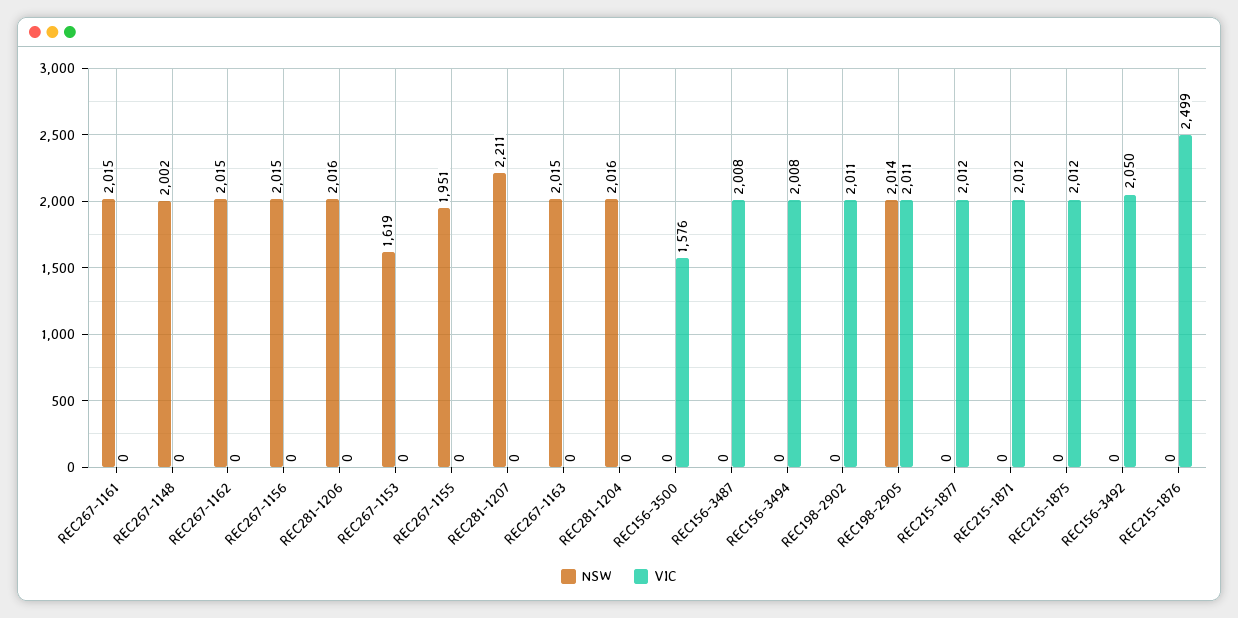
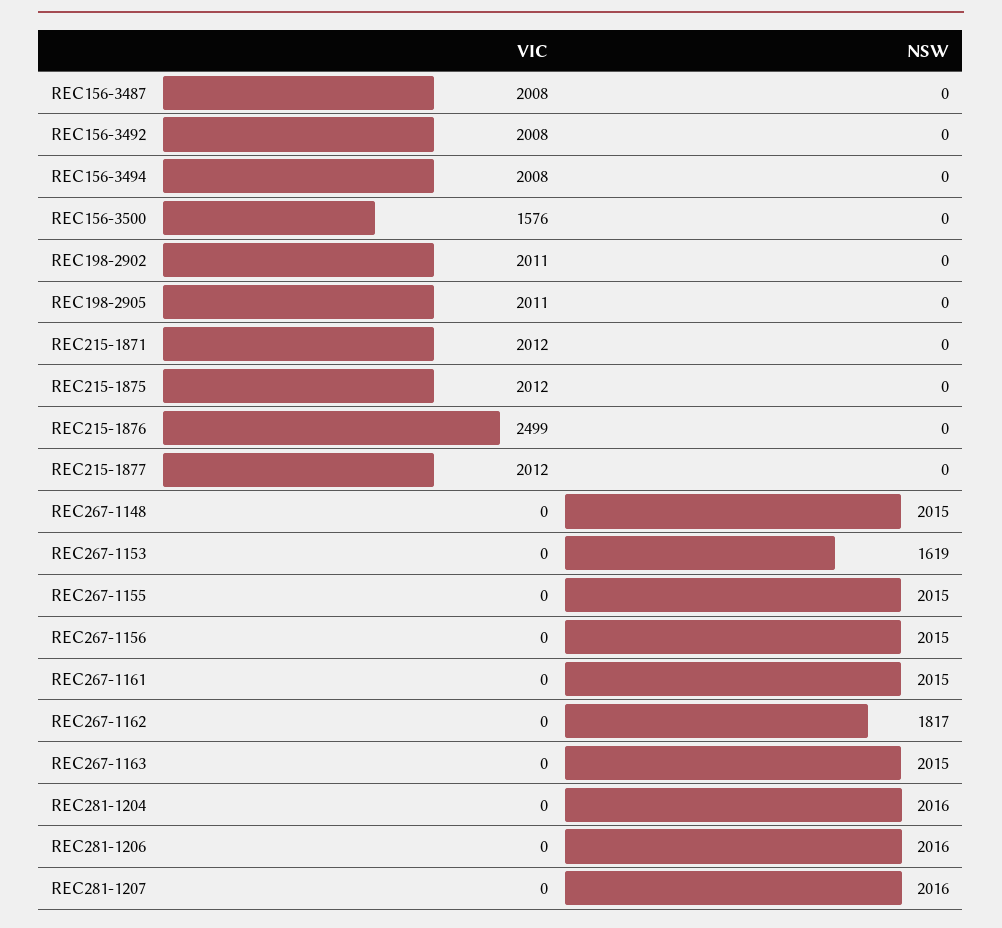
  {
    "NSW": {
      "REC267-1161": 2015,
-     "REC267-1148": 2002,
+     "REC267-1148": 2015,
-     "REC267-1162": 2015,
+     "REC267-1162": 1817,
      "REC267-1156": 2015,
      "REC281-1206": 2016,
      "REC267-1153": 1619,
-     "REC267-1155": 1951,
+     "REC267-1155": 2015,
-     "REC281-1207": 2211,
+     "REC281-1207": 2016,
      "REC267-1163": 2015,
      "REC281-1204": 2016,
      "REC156-3500": 0,
      "REC156-3487": 0,
      "REC156-3494": 0,
      "REC198-2902": 0,
-     "REC198-2905": 2014,
+     "REC198-2905": 0,
      "REC215-1877": 0,
      "REC215-1871": 0,
      "REC215-1875": 0,
      "REC156-3492": 0,
      "REC215-1876": 0
    },
    "VIC": {
      "REC267-1161": 0,
      "REC267-1148": 0,
      "REC267-1162": 0,
      "REC267-1156": 0,
      "REC281-1206": 0,
      "REC267-1153": 0,
      "REC267-1155": 0,
      "REC281-1207": 0,
      "REC267-1163": 0,
      "REC281-1204": 0,
      "REC156-3500": 1576,
      "REC156-3487": 2008,
      "REC156-3494": 2008,
      "REC198-2902": 2011,
      "REC198-2905": 2011,
      "REC215-1877": 2012,
      "REC215-1871": 2012,
      "REC215-1875": 2012,
-     "REC156-3492": 2050,
+     "REC156-3492": 2008,
      "REC215-1876": 2499
    }
  }

